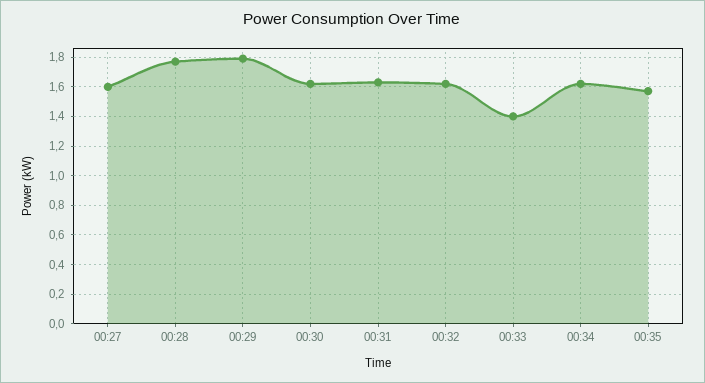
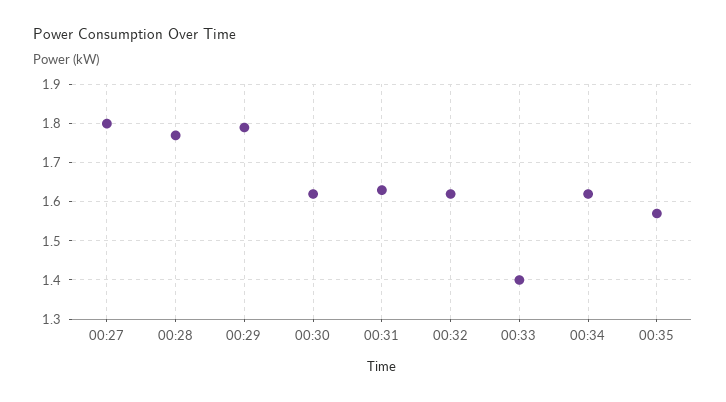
  {
-   "00:27": 1.6,
+   "00:27": 1.8,
    "00:28": 1.75,
    "00:29": 1.8,
    "00:30": 1.6,
    "00:31": 1.65,
    "00:32": 1.6,
    "00:33": 1.4,
    "00:34": 1.6,
    "00:35": 1.55
  }

